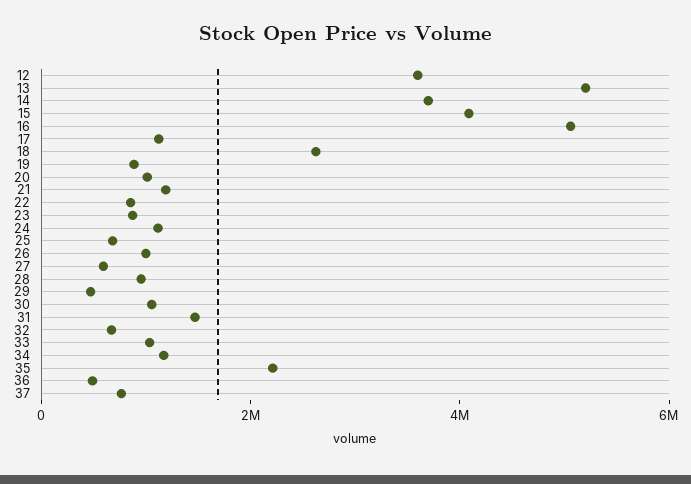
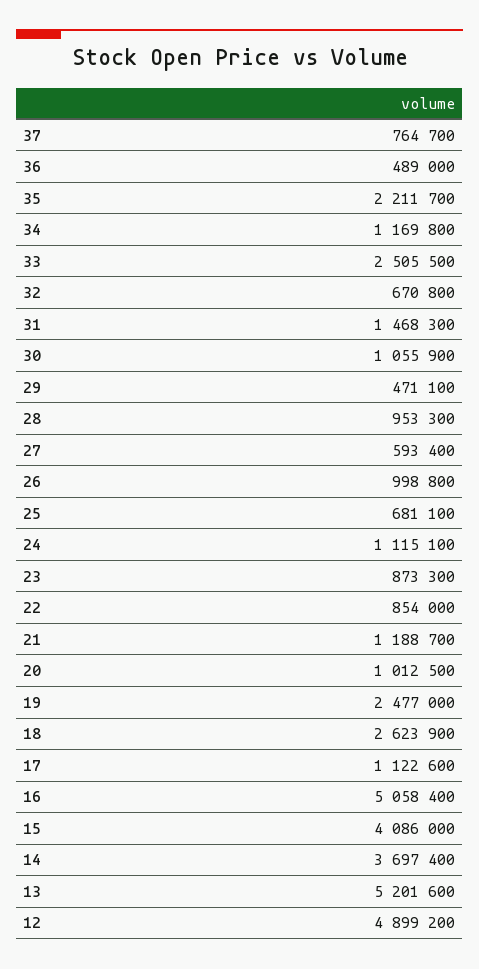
  {
-   "12": 3500000,
+   "12": 4899200,
    "13": 5201600,
    "14": 3697400,
    "15": 4086000,
    "16": 5058400,
    "17": 1122600,
    "18": 2623900,
-   "19": 1000000,
+   "19": 2477000,
    "20": 1012500,
    "21": 1188700,
    "22": 854000,
    "23": 873300,
    "24": 1115100,
    "25": 681100,
    "26": 998800,
    "27": 593400,
    "28": 953300,
    "29": 471100,
    "30": 1055900,
    "31": 1468300,
    "32": 670800,
-   "33": 1000000,
+   "33": 2505500,
    "34": 1169800,
    "35": 2211700,
    "36": 489000,
    "37": 764700
  }

